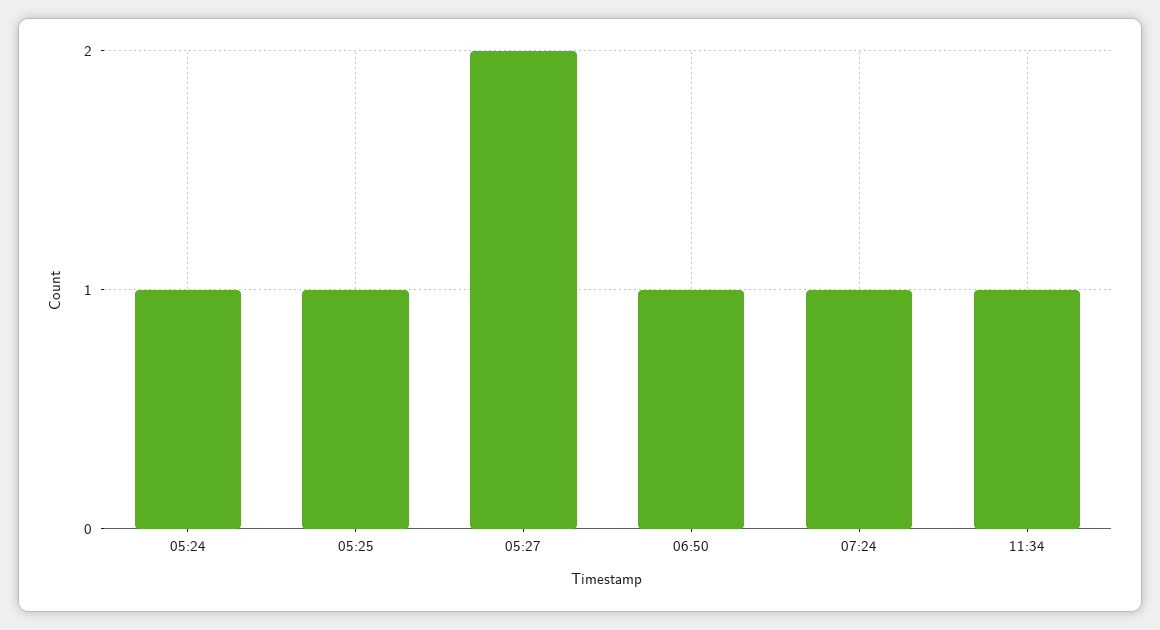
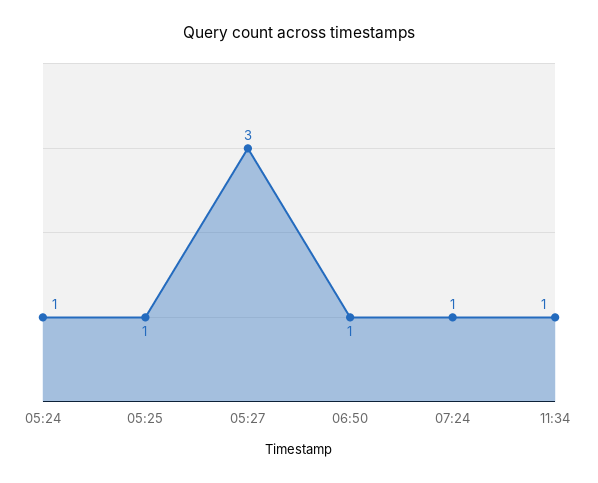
  {
    "05:24": 1,
    "05:25": 1,
-   "05:27": 2,
+   "05:27": 3,
    "06:50": 1,
    "07:24": 1,
    "11:34": 1
  }

